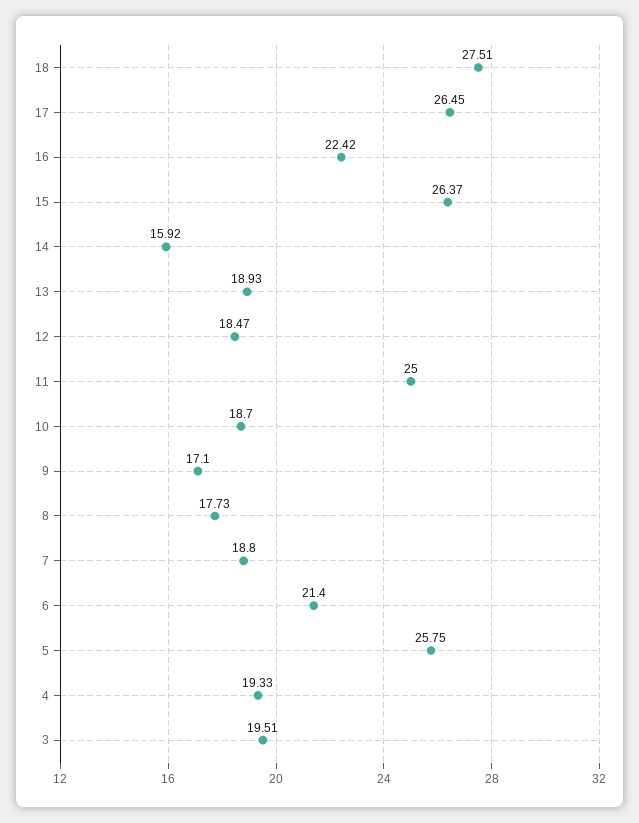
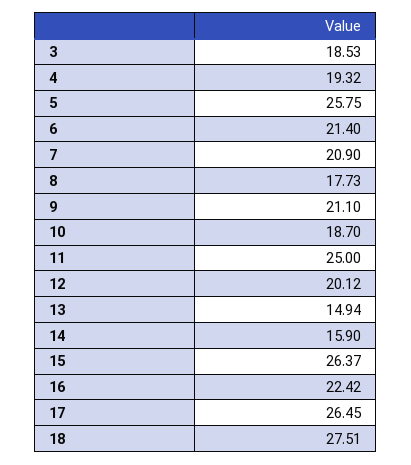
  {
    "18": 27.51,
    "17": 26.45,
    "16": 22.42,
    "15": 26.37,
-   "14": 15.92,
+   "14": 15.9,
-   "13": 18.93,
+   "13": 14.94,
-   "12": 18.47,
+   "12": 20.12,
    "11": 25,
    "10": 18.7,
-   "9": 17.1,
+   "9": 21.1,
    "8": 17.73,
-   "7": 18.8,
+   "7": 20.9,
    "6": 21.4,
    "5": 25.75,
-   "4": 19.33,
+   "4": 19.32,
-   "3": 19.51
+   "3": 18.53
  }

